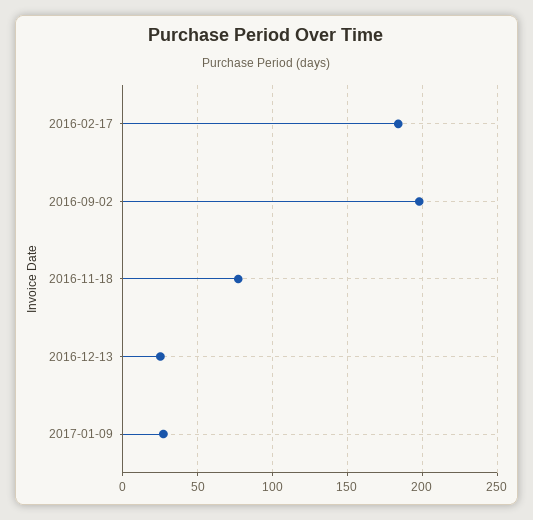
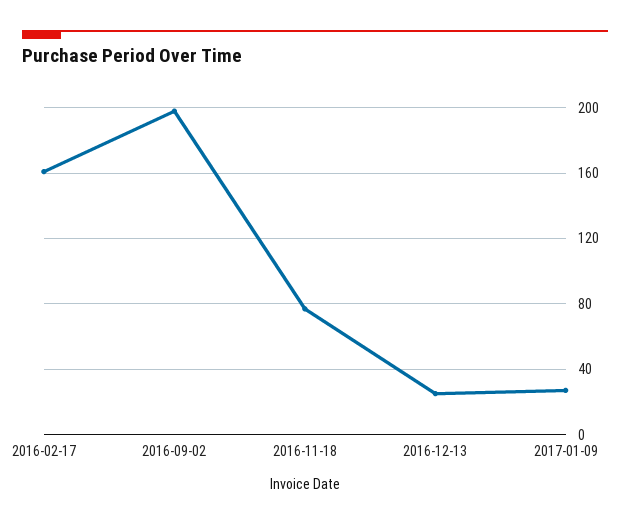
  {
-   "2016-02-17": 185,
+   "2016-02-17": 160,
    "2016-09-02": 200,
    "2016-11-18": 75,
    "2016-12-13": 25,
    "2017-01-09": 25
  }

